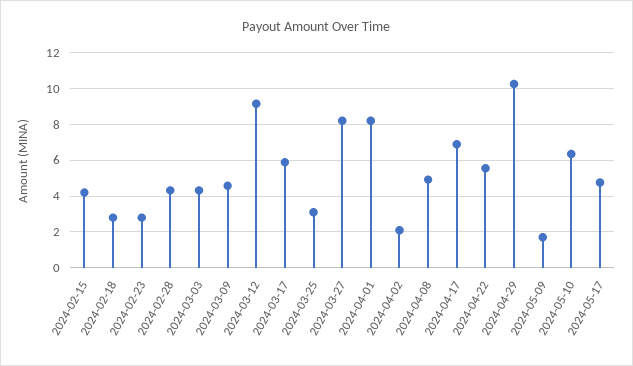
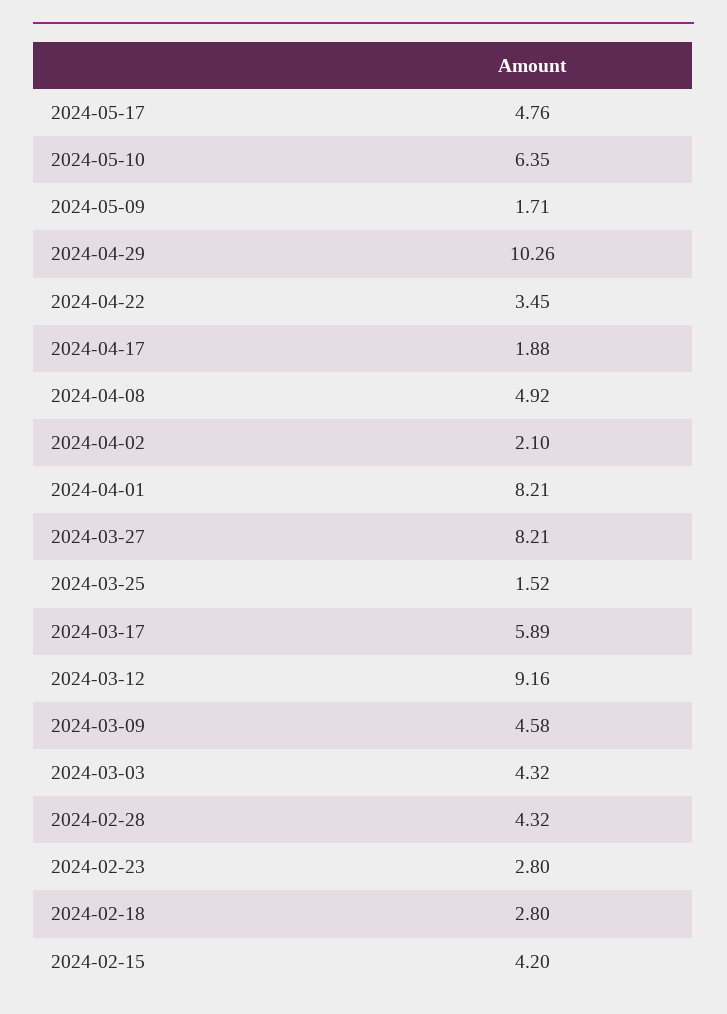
  {
    "2024-02-15": 4.2,
    "2024-02-18": 2.8,
    "2024-02-23": 2.8,
    "2024-02-28": 4.32,
    "2024-03-03": 4.32,
    "2024-03-09": 4.58,
    "2024-03-12": 9.16,
    "2024-03-17": 5.89,
-   "2024-03-25": 3,
+   "2024-03-25": 1.52,
    "2024-03-27": 8.21,
    "2024-04-01": 8.21,
    "2024-04-02": 2.1,
    "2024-04-08": 4.92,
-   "2024-04-17": 7,
+   "2024-04-17": 1.88,
-   "2024-04-22": 5.5,
+   "2024-04-22": 3.45,
    "2024-04-29": 10.26,
    "2024-05-09": 1.71,
    "2024-05-10": 6.35,
    "2024-05-17": 4.76
  }

